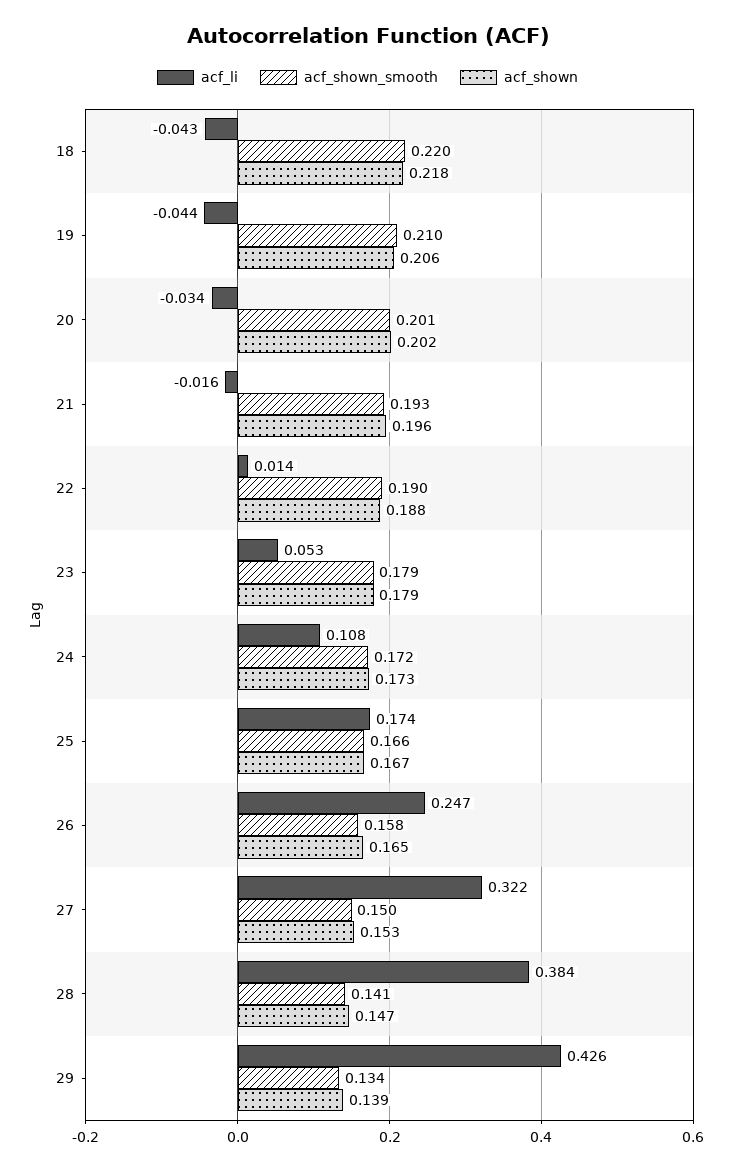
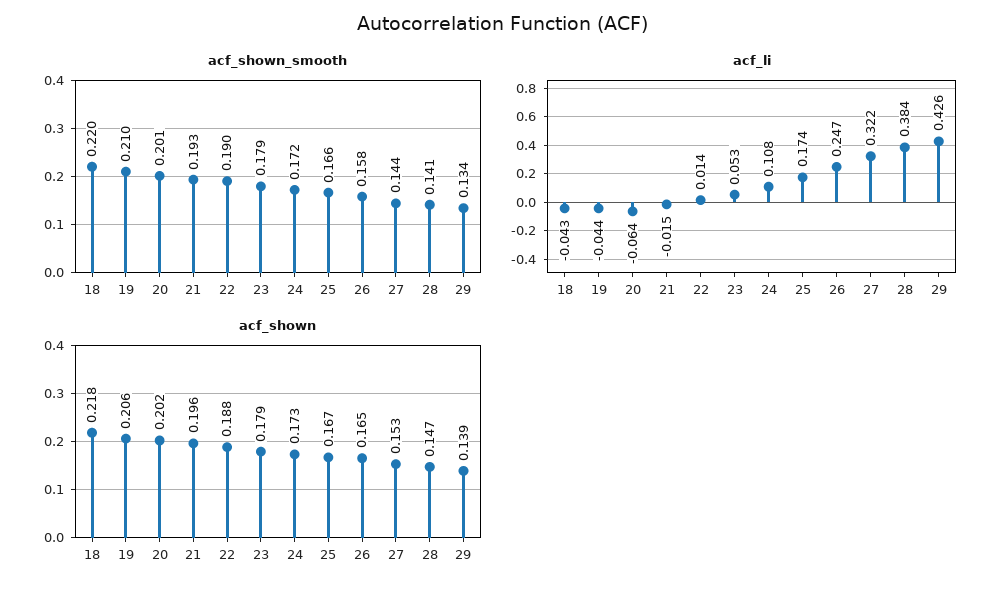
  {
    "acf_li": {
      "18": -0.043,
      "19": -0.044,
-     "20": -0.034,
+     "20": -0.064,
-     "21": -0.016,
+     "21": -0.015,
      "22": 0.014,
      "23": 0.053,
      "24": 0.108,
      "25": 0.174,
      "26": 0.247,
      "27": 0.322,
      "28": 0.384,
      "29": 0.426
    },
    "acf_shown_smooth": {
      "18": 0.22,
      "19": 0.21,
      "20": 0.201,
      "21": 0.193,
      "22": 0.19,
      "23": 0.179,
      "24": 0.172,
      "25": 0.166,
      "26": 0.158,
-     "27": 0.15,
+     "27": 0.144,
      "28": 0.141,
      "29": 0.134
    },
    "acf_shown": {
      "18": 0.218,
      "19": 0.206,
      "20": 0.202,
      "21": 0.196,
      "22": 0.188,
      "23": 0.179,
      "24": 0.173,
      "25": 0.167,
      "26": 0.165,
      "27": 0.153,
      "28": 0.147,
      "29": 0.139
    }
  }

